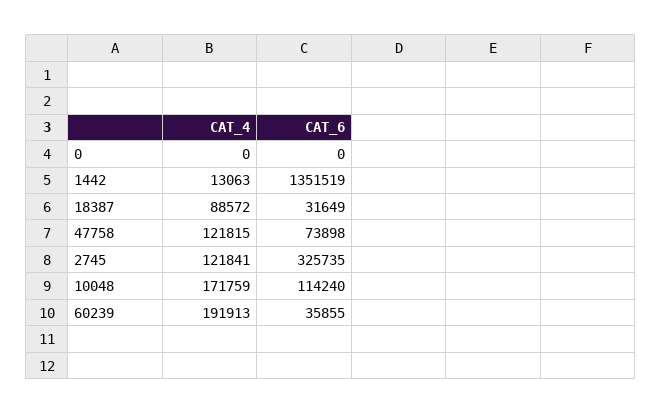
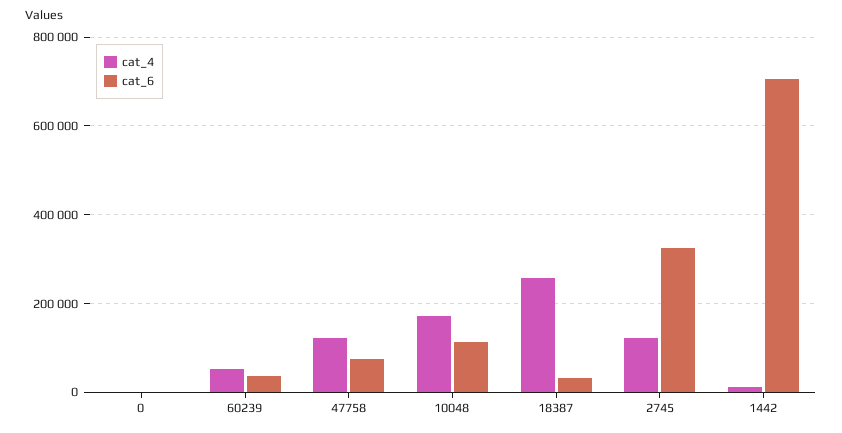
  {
    "CAT_4": {
      "0": 0,
      "1442": 13063,
-     "18387": 88572,
+     "18387": 260000,
      "47758": 121815,
      "2745": 121841,
      "10048": 171759,
-     "60239": 191913
+     "60239": 60000
    },
    "CAT_6": {
      "0": 0,
-     "1442": 1351519,
+     "1442": 700000,
      "18387": 31649,
      "47758": 73898,
      "2745": 325735,
      "10048": 114240,
      "60239": 35855
    }
  }

